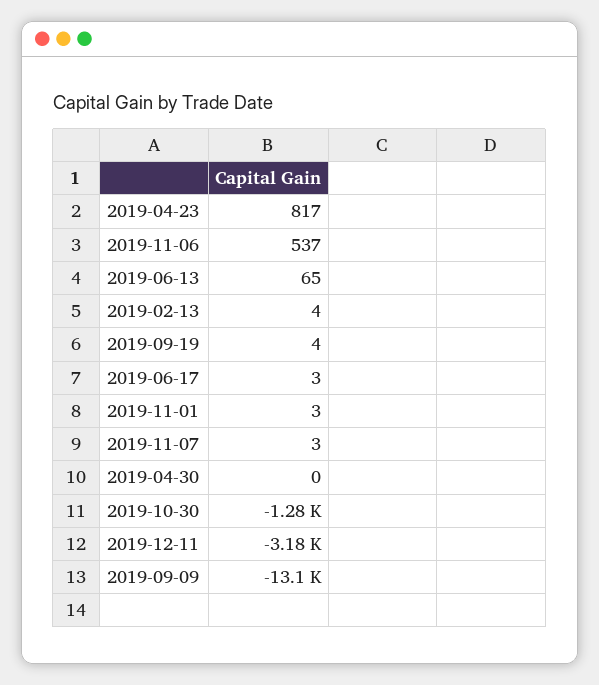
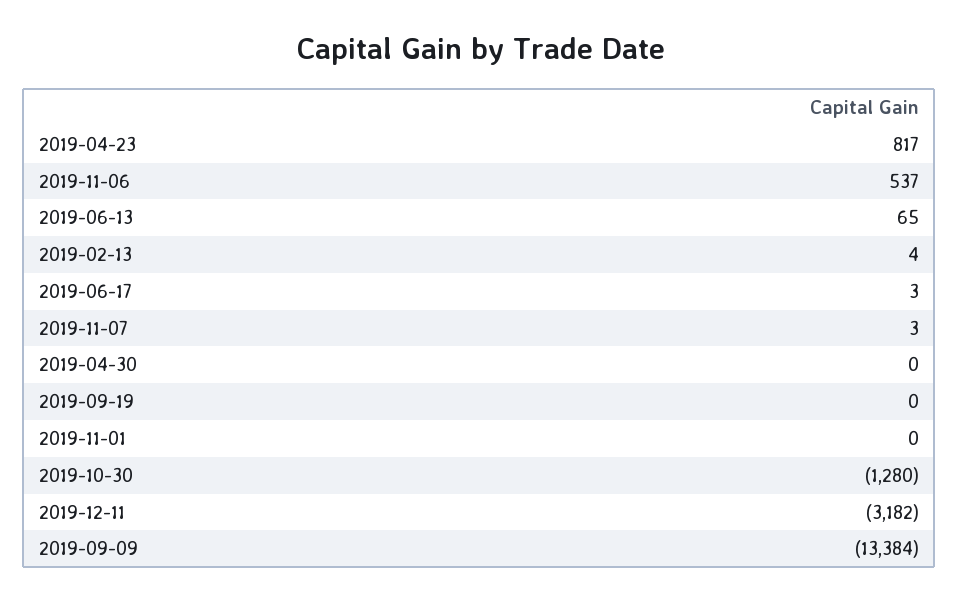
  {
    "2019-04-23": 817,
    "2019-11-06": 537,
    "2019-06-13": 65,
    "2019-02-13": 4,
-   "2019-09-19": 4,
+   "2019-09-19": 0,
    "2019-06-17": 3,
-   "2019-11-01": 3,
+   "2019-11-01": 0,
    "2019-11-07": 3,
    "2019-04-30": 0,
    "2019-10-30": -1280,
    "2019-12-11": -3182,
-   "2019-09-09": -13100
+   "2019-09-09": -13384
  }

